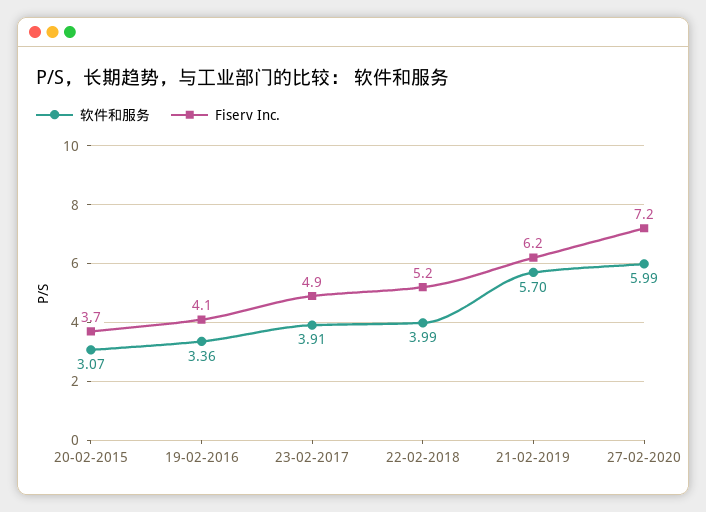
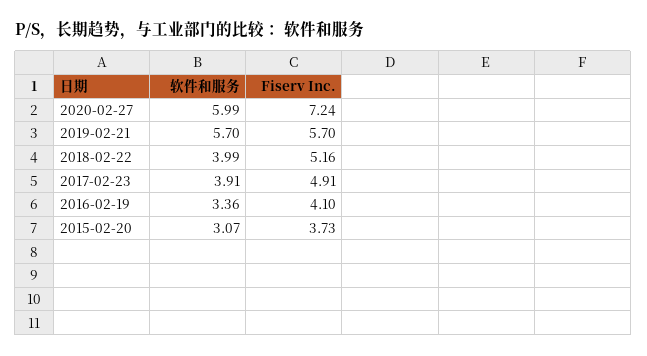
  {
    "软件和服务": {
      "20-02-2015": 3.07,
      "19-02-2016": 3.36,
      "23-02-2017": 3.91,
      "22-02-2018": 3.99,
      "21-02-2019": 5.7,
      "27-02-2020": 5.99
    },
    "Fiserv Inc.": {
      "20-02-2015": 3.73,
      "19-02-2016": 4.1,
      "23-02-2017": 4.91,
      "22-02-2018": 5.16,
-     "21-02-2019": 6.2,
+     "21-02-2019": 5.7,
      "27-02-2020": 7.24
    }
  }

